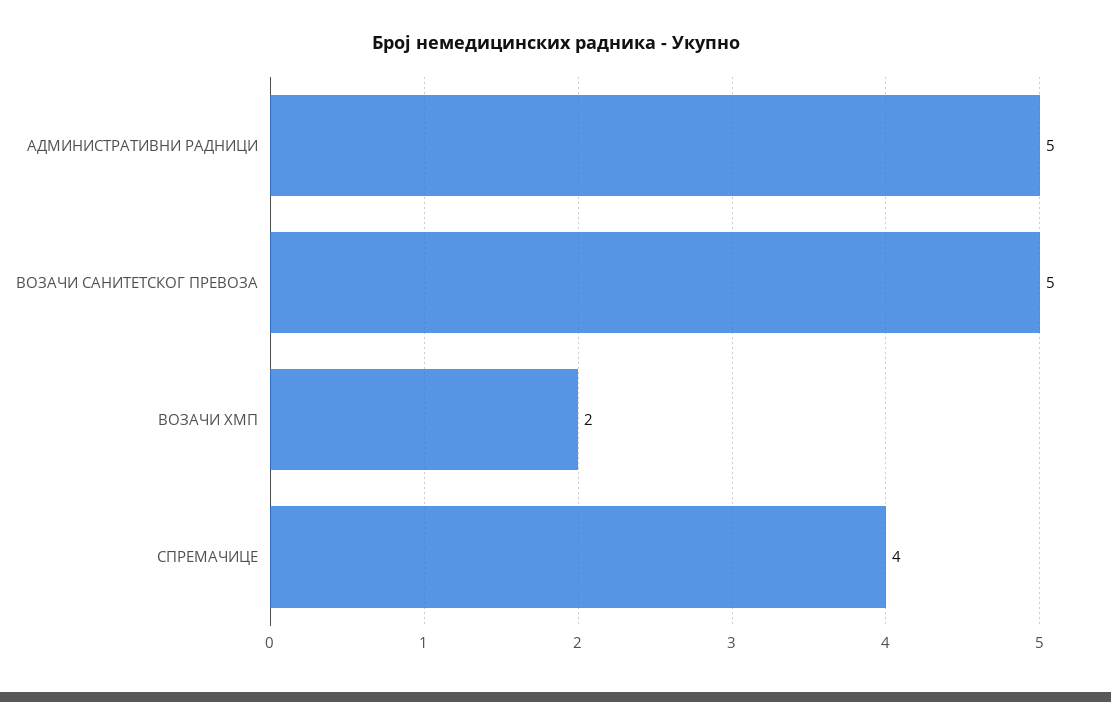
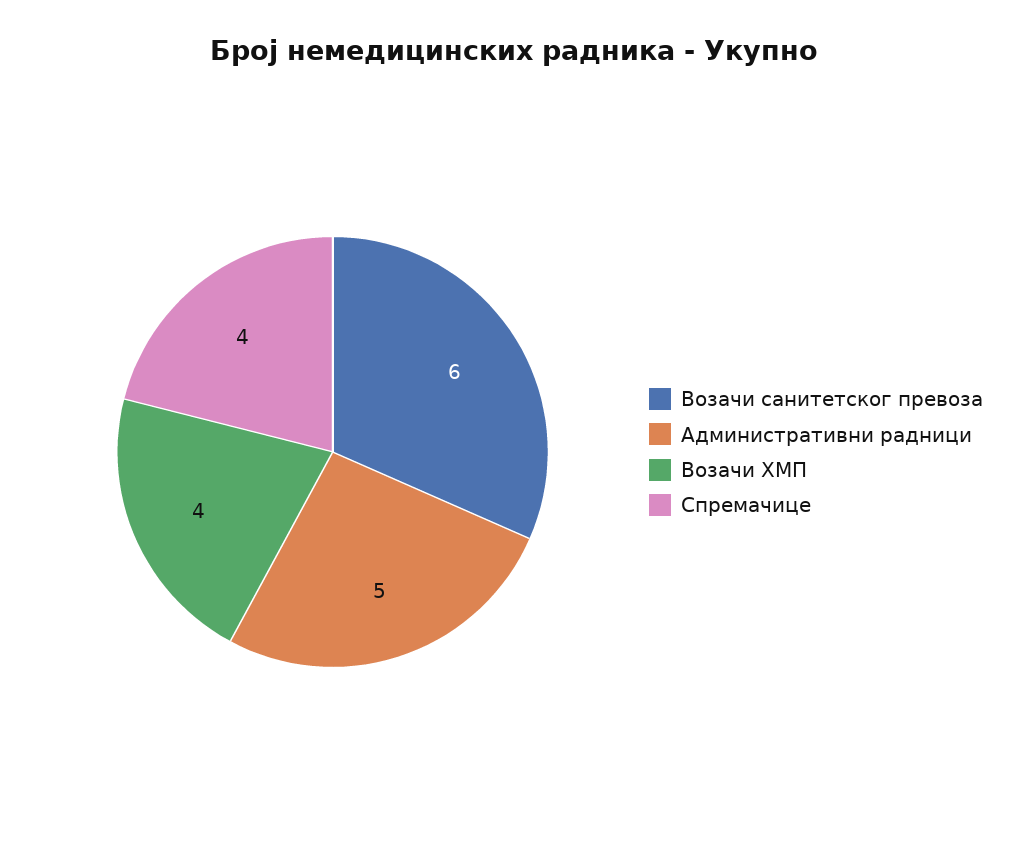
  {
    "АДМИНИСТРАТИВНИ РАДНИЦИ": 5,
-   "ВОЗАЧИ САНИТЕТСКОГ ПРЕВОЗА": 5,
+   "ВОЗАЧИ САНИТЕТСКОГ ПРЕВОЗА": 6,
-   "ВОЗАЧИ ХМП": 2,
+   "ВОЗАЧИ ХМП": 4,
    "СПРЕМАЧИЦЕ": 4
  }

